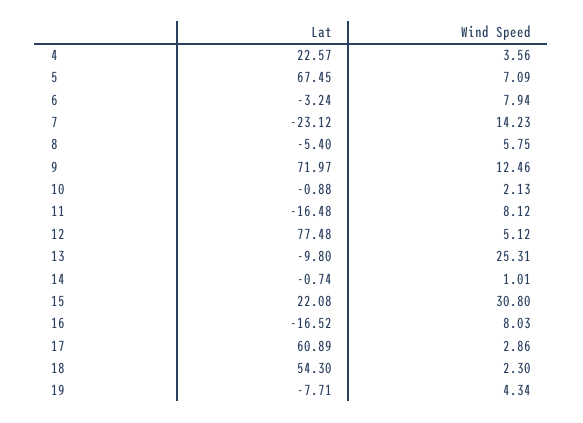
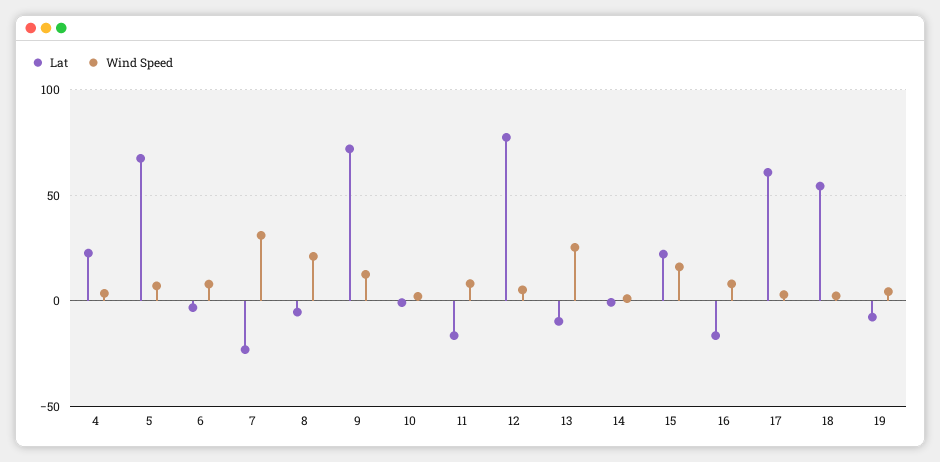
  {
    "Lat": {
      "4": 22.57,
      "5": 67.45,
      "6": -3.24,
      "7": -23.12,
      "8": -5.4,
      "9": 71.97,
      "10": -0.88,
      "11": -16.48,
      "12": 77.48,
      "13": -9.8,
      "14": -0.74,
      "15": 22.08,
      "16": -16.52,
      "17": 60.89,
      "18": 54.3,
      "19": -7.71
    },
    "Wind Speed": {
      "4": 3.56,
      "5": 7.09,
      "6": 7.94,
-     "7": 14.23,
+     "7": 30,
-     "8": 5.75,
+     "8": 20,
      "9": 12.46,
      "10": 2.13,
      "11": 8.12,
      "12": 5.12,
      "13": 25.31,
      "14": 1.01,
-     "15": 30.8,
+     "15": 15,
      "16": 8.03,
      "17": 2.86,
      "18": 2.3,
      "19": 4.34
    }
  }

